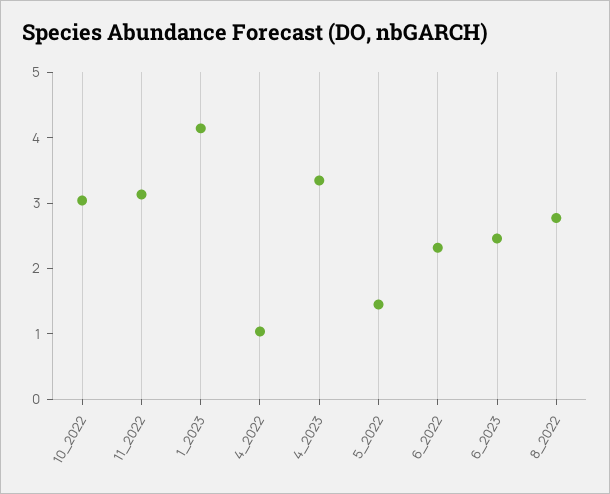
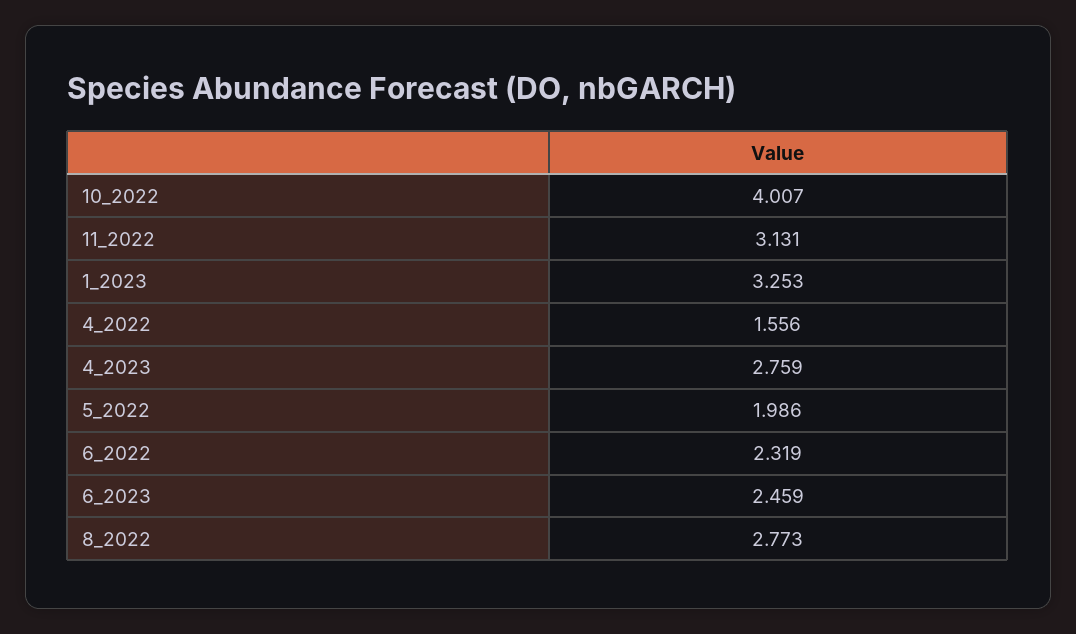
  {
-   "10_2022": 3,
+   "10_2022": 4.007,
    "11_2022": 3.131,
-   "1_2023": 4.2,
+   "1_2023": 3.253,
-   "4_2022": 1,
+   "4_2022": 1.556,
-   "4_2023": 3.4,
+   "4_2023": 2.759,
-   "5_2022": 1.4,
+   "5_2022": 1.986,
    "6_2022": 2.319,
    "6_2023": 2.459,
    "8_2022": 2.773
  }

